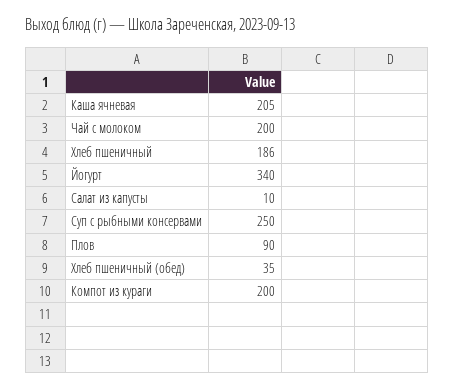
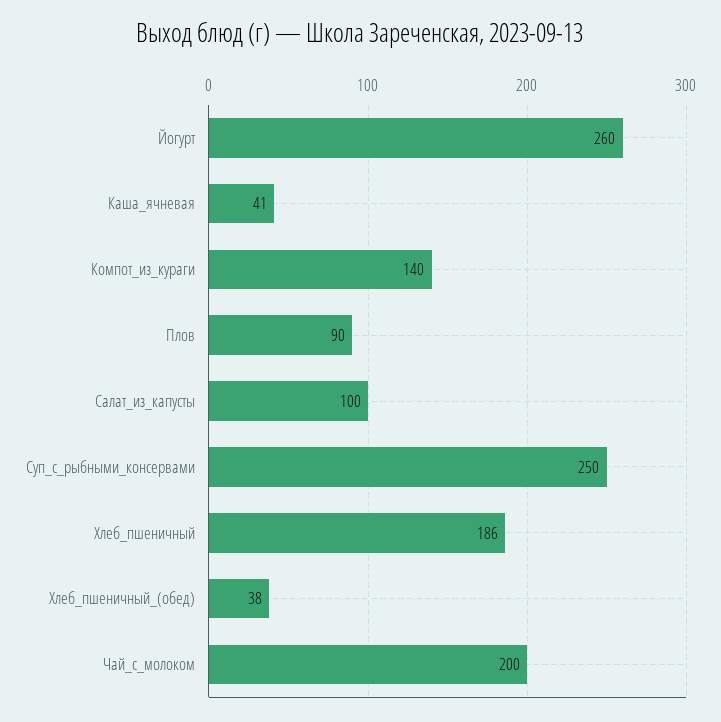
  {
-   "Каша ячневая": 205,
+   "Каша ячневая": 41,
    "Чай с молоком": 200,
    "Хлеб пшеничный": 186,
-   "Йогурт": 340,
+   "Йогурт": 260,
-   "Салат из капусты": 10,
+   "Салат из капусты": 100,
    "Суп с рыбными консервами": 250,
    "Плов": 90,
-   "Хлеб пшеничный (обед)": 35,
+   "Хлеб пшеничный (обед)": 38,
-   "Компот из кураги": 200
+   "Компот из кураги": 140
  }

